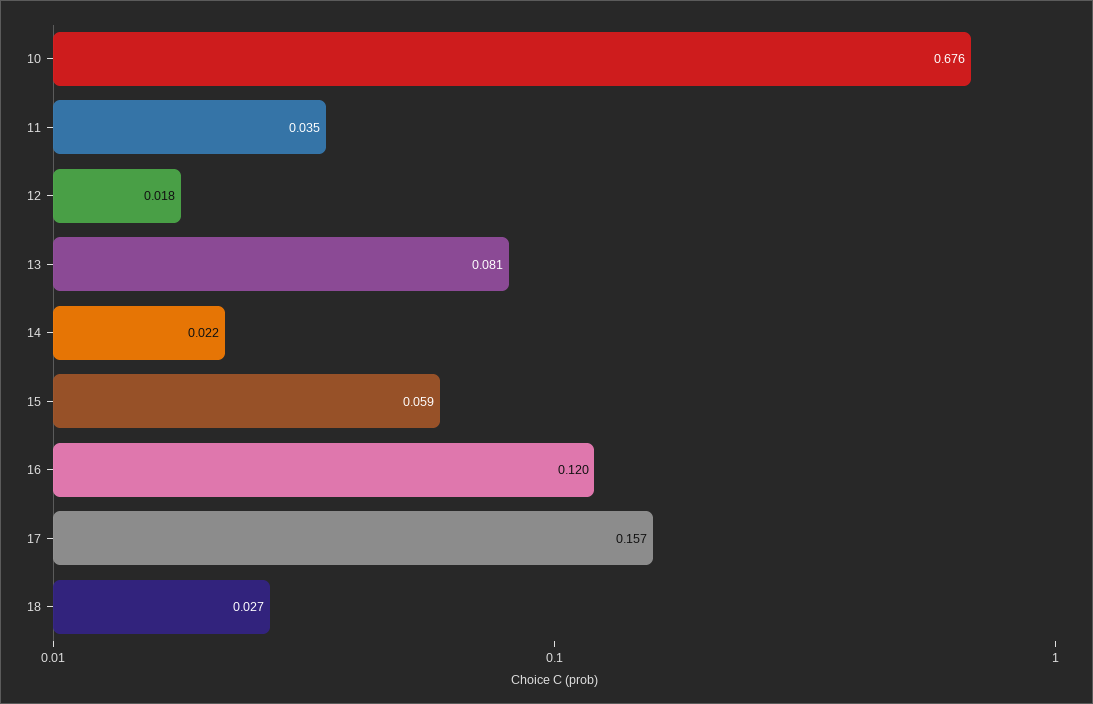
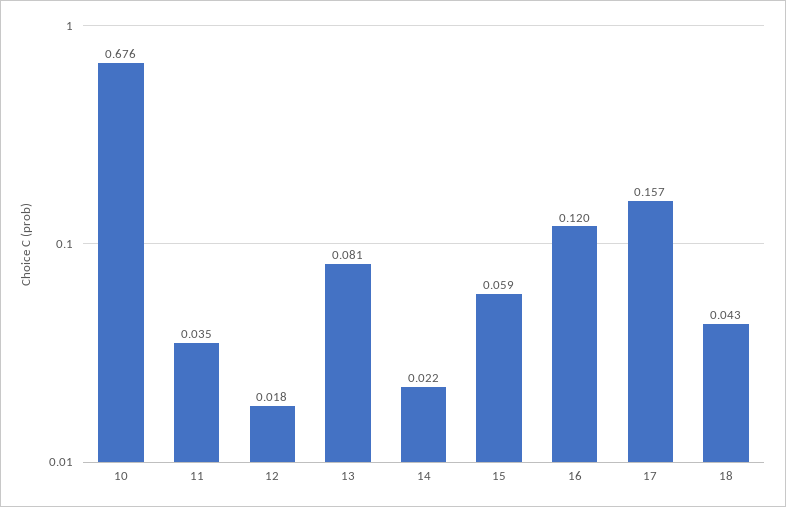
  {
    "10": 0.676,
    "11": 0.035,
    "12": 0.018,
    "13": 0.081,
    "14": 0.022,
    "15": 0.059,
    "16": 0.12,
    "17": 0.157,
-   "18": 0.027
+   "18": 0.043
  }

